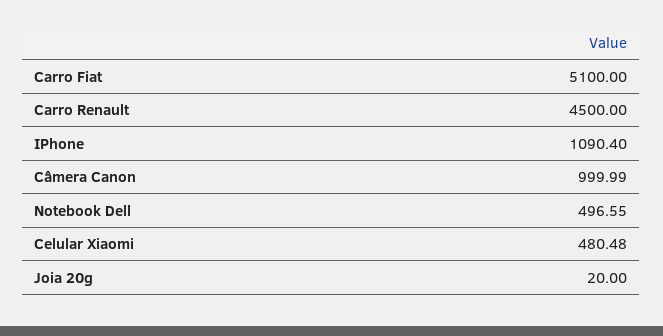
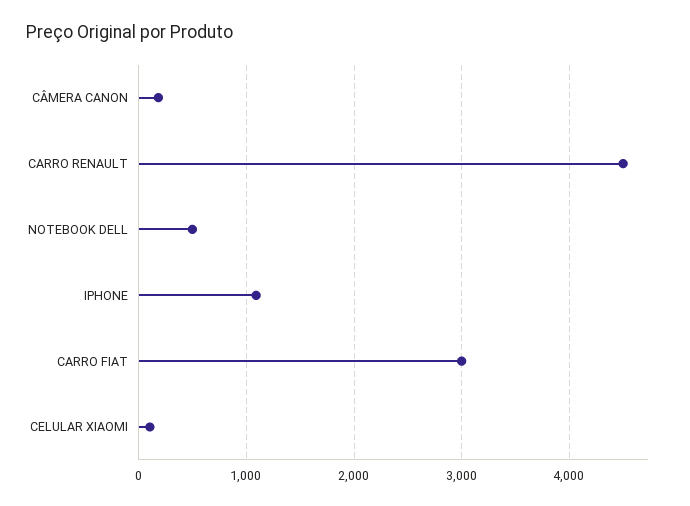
  {
-   "Carro Fiat": 5100,
+   "Carro Fiat": 3000,
    "Carro Renault": 4500,
    "IPhone": 1090.4,
-   "Câmera Canon": 999.99,
+   "Câmera Canon": 200,
    "Notebook Dell": 496.55,
-   "Celular Xiaomi": 480.48,
+   "Celular Xiaomi": 100
-   "Joia 20g": 20
  }

